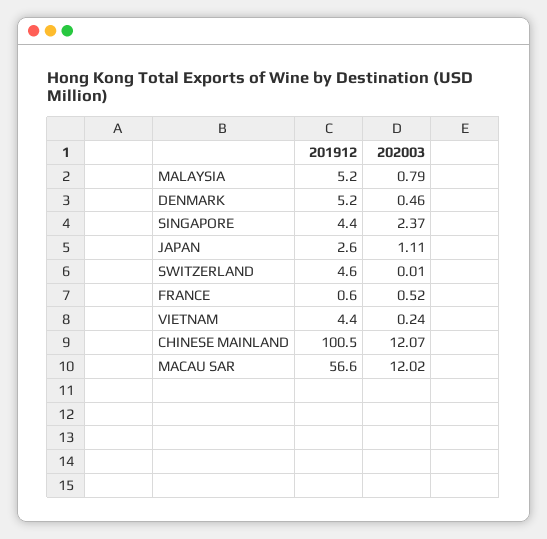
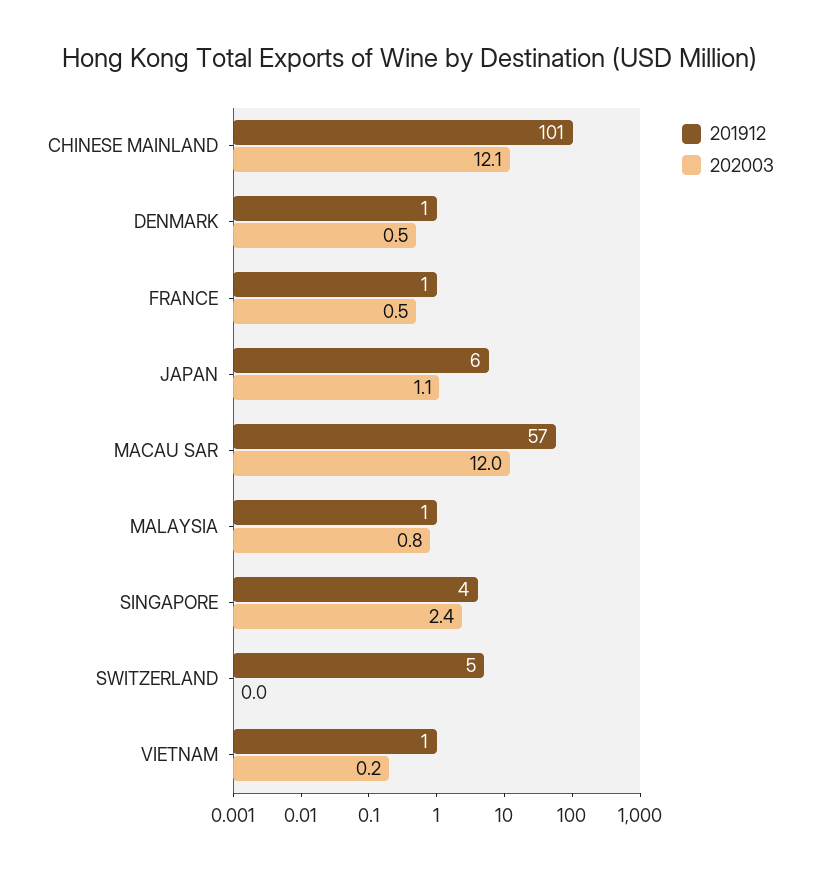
  {
    "201912": {
-     "MALAYSIA": 5.2,
+     "MALAYSIA": 1,
-     "DENMARK": 5.2,
+     "DENMARK": 1,
      "SINGAPORE": 4.4,
-     "JAPAN": 2.6,
+     "JAPAN": 6,
      "SWITZERLAND": 4.6,
      "FRANCE": 0.6,
-     "VIETNAM": 4.4,
+     "VIETNAM": 1,
      "CHINESE MAINLAND": 100.5,
      "MACAU SAR": 56.6
    },
    "202003": {
      "MALAYSIA": 0.79,
      "DENMARK": 0.46,
      "SINGAPORE": 2.37,
      "JAPAN": 1.11,
      "SWITZERLAND": 0.01,
      "FRANCE": 0.52,
      "VIETNAM": 0.24,
      "CHINESE MAINLAND": 12.07,
      "MACAU SAR": 12.02
    }
  }

